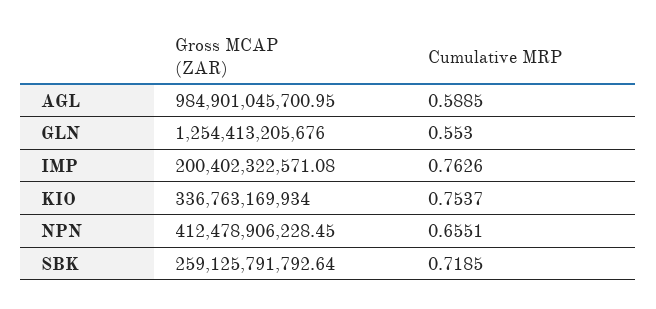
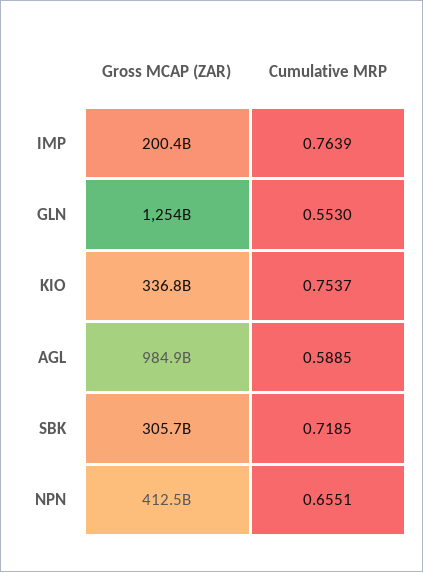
  {
    "Gross MCAP (ZAR)": {
      "AGL": 984901045700.95,
      "GLN": 1254413205676,
      "IMP": 200402322571.08,
      "KIO": 336763169934,
      "NPN": 412478906228.45,
-     "SBK": 259125791792.64
+     "SBK": 305700000000
    },
    "Cumulative MRP": {
      "AGL": 0.5885,
      "GLN": 0.553,
-     "IMP": 0.7626,
+     "IMP": 0.7639,
      "KIO": 0.7537,
      "NPN": 0.6551,
      "SBK": 0.7185
    }
  }

